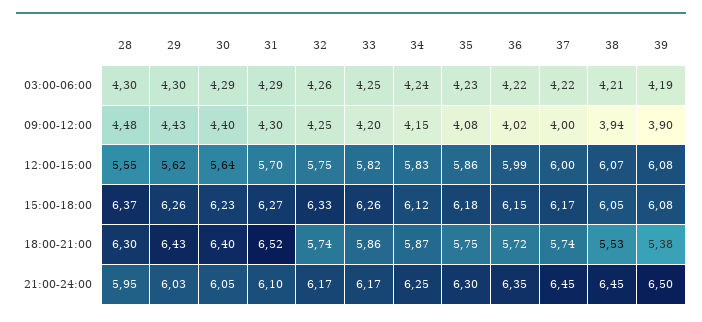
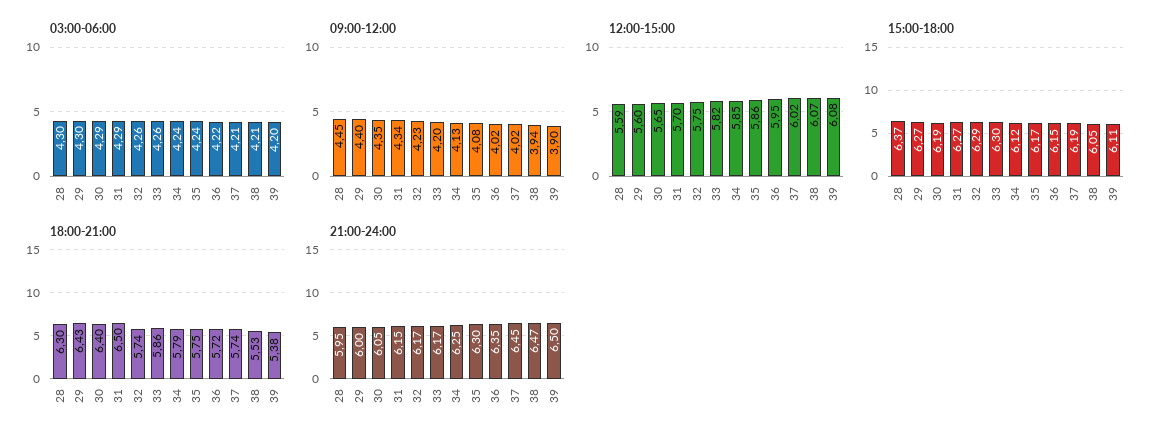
  {
    "03:00-06:00": {
      "28": 4.3,
      "29": 4.3,
      "30": 4.29,
      "31": 4.29,
      "32": 4.26,
-     "33": 4.25,
+     "33": 4.26,
      "34": 4.24,
-     "35": 4.23,
+     "35": 4.24,
      "36": 4.22,
-     "37": 4.22,
+     "37": 4.21,
      "38": 4.21,
-     "39": 4.19
+     "39": 4.2
    },
    "09:00-12:00": {
-     "28": 4.48,
+     "28": 4.45,
-     "29": 4.43,
+     "29": 4.4,
-     "30": 4.4,
+     "30": 4.35,
-     "31": 4.3,
+     "31": 4.34,
-     "32": 4.25,
+     "32": 4.23,
      "33": 4.2,
-     "34": 4.15,
+     "34": 4.13,
      "35": 4.08,
      "36": 4.02,
-     "37": 4,
+     "37": 4.02,
      "38": 3.94,
      "39": 3.9
    },
    "12:00-15:00": {
-     "28": 5.55,
+     "28": 5.59,
-     "29": 5.62,
+     "29": 5.6,
-     "30": 5.64,
+     "30": 5.65,
      "31": 5.7,
      "32": 5.75,
      "33": 5.82,
-     "34": 5.83,
+     "34": 5.85,
      "35": 5.86,
-     "36": 5.99,
+     "36": 5.95,
-     "37": 6,
+     "37": 6.02,
      "38": 6.07,
      "39": 6.08
    },
    "15:00-18:00": {
      "28": 6.37,
-     "29": 6.26,
+     "29": 6.27,
-     "30": 6.23,
+     "30": 6.19,
      "31": 6.27,
-     "32": 6.33,
+     "32": 6.29,
-     "33": 6.26,
+     "33": 6.3,
      "34": 6.12,
-     "35": 6.18,
+     "35": 6.17,
      "36": 6.15,
-     "37": 6.17,
+     "37": 6.19,
      "38": 6.05,
-     "39": 6.08
+     "39": 6.11
    },
    "18:00-21:00": {
      "28": 6.3,
      "29": 6.43,
      "30": 6.4,
-     "31": 6.52,
+     "31": 6.5,
      "32": 5.74,
      "33": 5.86,
-     "34": 5.87,
+     "34": 5.79,
      "35": 5.75,
      "36": 5.72,
      "37": 5.74,
      "38": 5.53,
      "39": 5.38
    },
    "21:00-24:00": {
      "28": 5.95,
-     "29": 6.03,
+     "29": 6,
      "30": 6.05,
-     "31": 6.1,
+     "31": 6.15,
      "32": 6.17,
      "33": 6.17,
      "34": 6.25,
      "35": 6.3,
      "36": 6.35,
      "37": 6.45,
-     "38": 6.45,
+     "38": 6.47,
      "39": 6.5
    }
  }

